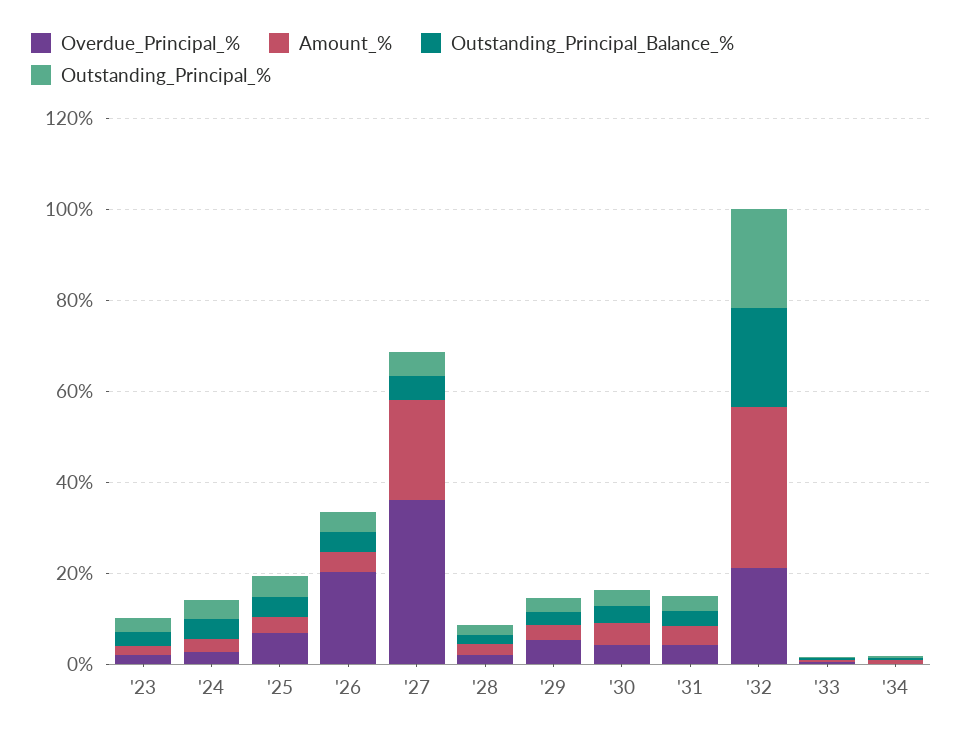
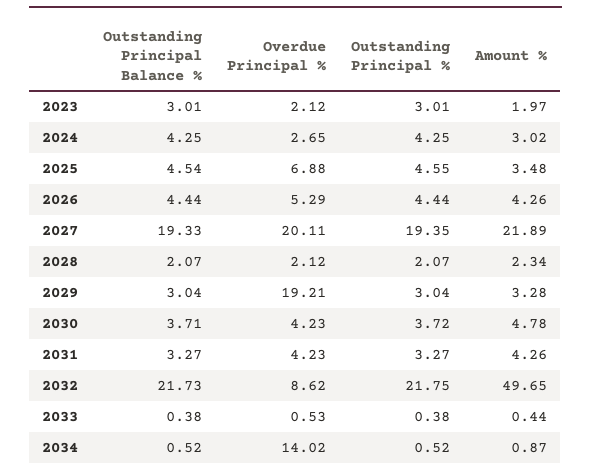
  {
    "Overdue_Principal_%": {
      "'23": 2.12,
      "'24": 2.65,
      "'25": 6.88,
-     "'26": 20,
+     "'26": 5.29,
-     "'27": 35,
+     "'27": 20.11,
      "'28": 2.12,
-     "'29": 5,
+     "'29": 19.21,
      "'30": 4.23,
      "'31": 4.23,
-     "'32": 20,
+     "'32": 8.62,
      "'33": 0.53,
-     "'34": 0
+     "'34": 14.02
    },
    "Amount_%": {
      "'23": 1.97,
      "'24": 3.02,
      "'25": 3.48,
      "'26": 4.26,
      "'27": 21.89,
      "'28": 2.34,
      "'29": 3.28,
      "'30": 4.78,
      "'31": 4.26,
-     "'32": 35,
+     "'32": 49.65,
      "'33": 0.44,
      "'34": 0.87
    },
    "Outstanding_Principal_Balance_%": {
      "'23": 3.01,
      "'24": 4.25,
      "'25": 4.54,
      "'26": 4.44,
-     "'27": 5,
+     "'27": 19.33,
      "'28": 2.07,
      "'29": 3.04,
      "'30": 3.71,
      "'31": 3.27,
      "'32": 21.73,
      "'33": 0.38,
      "'34": 0.52
    },
    "Outstanding_Principal_%": {
      "'23": 3.01,
      "'24": 4.25,
      "'25": 4.55,
      "'26": 4.44,
-     "'27": 5,
+     "'27": 19.35,
      "'28": 2.07,
      "'29": 3.04,
      "'30": 3.72,
      "'31": 3.27,
      "'32": 21.75,
      "'33": 0.38,
      "'34": 0.52
    }
  }

